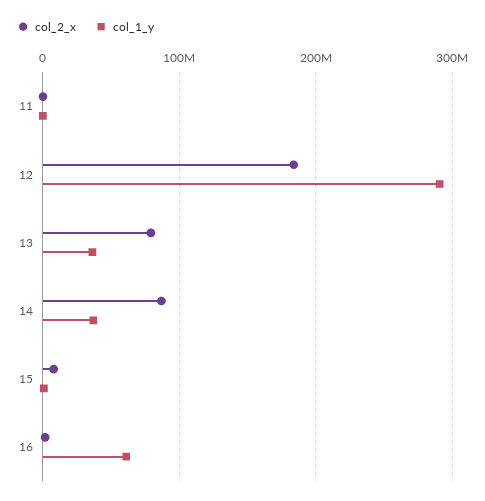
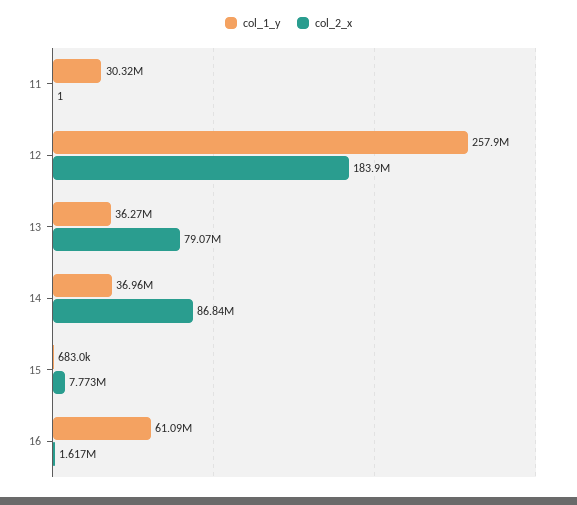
  {
    "col_2_x": {
      "11": 1,
      "12": 183900000,
      "13": 79070000,
      "14": 86840000,
      "15": 7773000,
      "16": 1617000
    },
    "col_1_y": {
-     "11": 0,
+     "11": 30320000,
-     "12": 290000000,
+     "12": 257900000,
      "13": 36270000,
      "14": 36960000,
      "15": 683000,
      "16": 61090000
    }
  }

